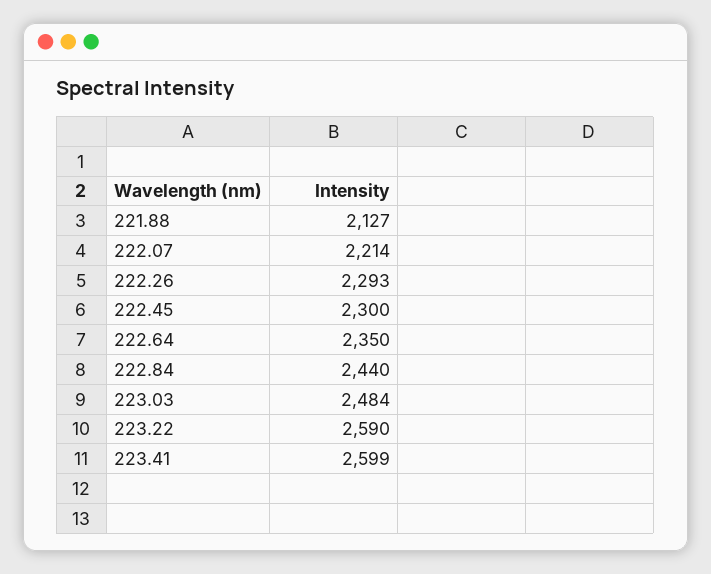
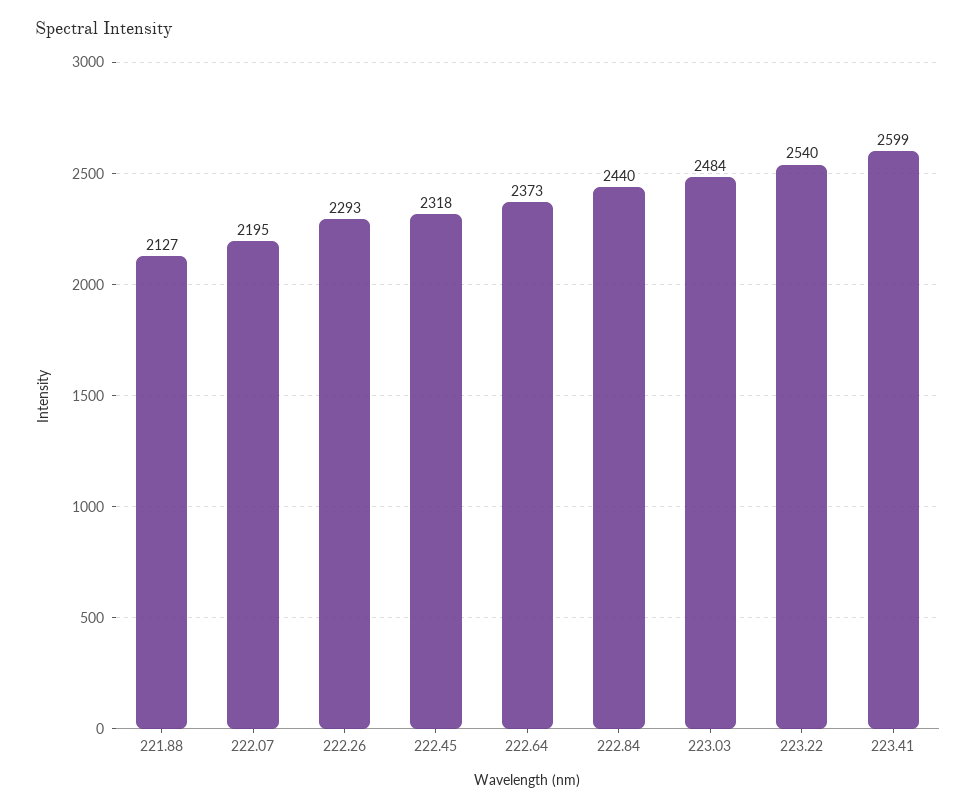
  {
    "221.88": 2127,
-   "222.07": 2214,
+   "222.07": 2195,
    "222.26": 2293,
-   "222.45": 2300,
+   "222.45": 2318,
-   "222.64": 2350,
+   "222.64": 2373,
    "222.84": 2440,
    "223.03": 2484,
-   "223.22": 2590,
+   "223.22": 2540,
    "223.41": 2599
  }

